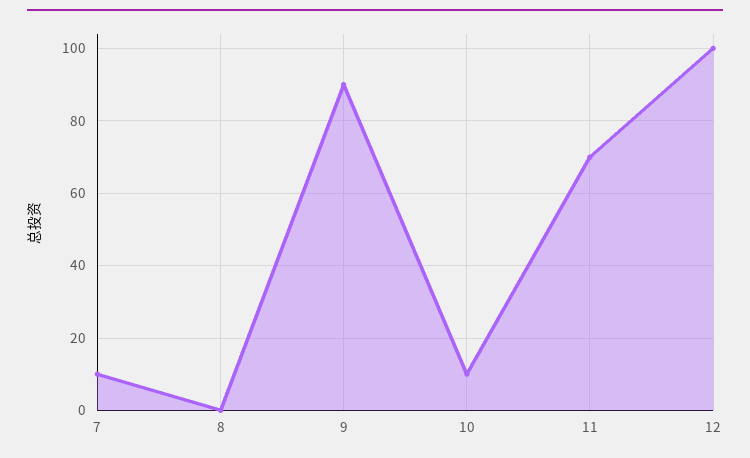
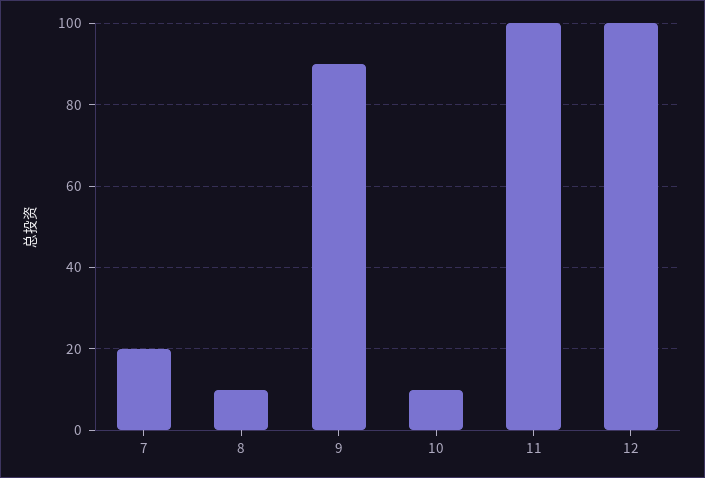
  {
-   "7": 10,
+   "7": 20,
-   "8": 0,
+   "8": 10,
    "9": 90,
    "10": 10,
-   "11": 70,
+   "11": 100,
    "12": 100
  }

